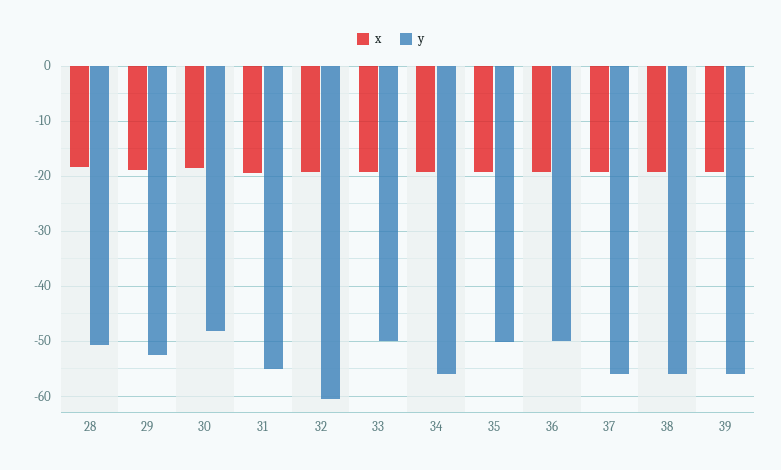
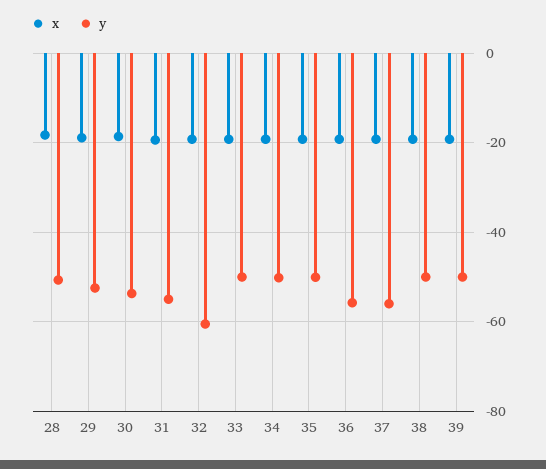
  {
    "x": {
      "28": -18,
      "29": -18,
      "30": -18,
      "31": -20,
      "32": -20,
      "33": -20,
      "34": -20,
      "35": -20,
      "36": -20,
      "37": -20,
      "38": -20,
      "39": -20
    },
    "y": {
      "28": -50,
      "29": -52,
-     "30": -48,
+     "30": -54,
      "31": -56,
      "32": -60,
      "33": -50,
-     "34": -56,
+     "34": -50,
      "35": -50,
-     "36": -50,
+     "36": -56,
      "37": -56,
-     "38": -56,
+     "38": -50,
-     "39": -56
+     "39": -50
    }
  }

